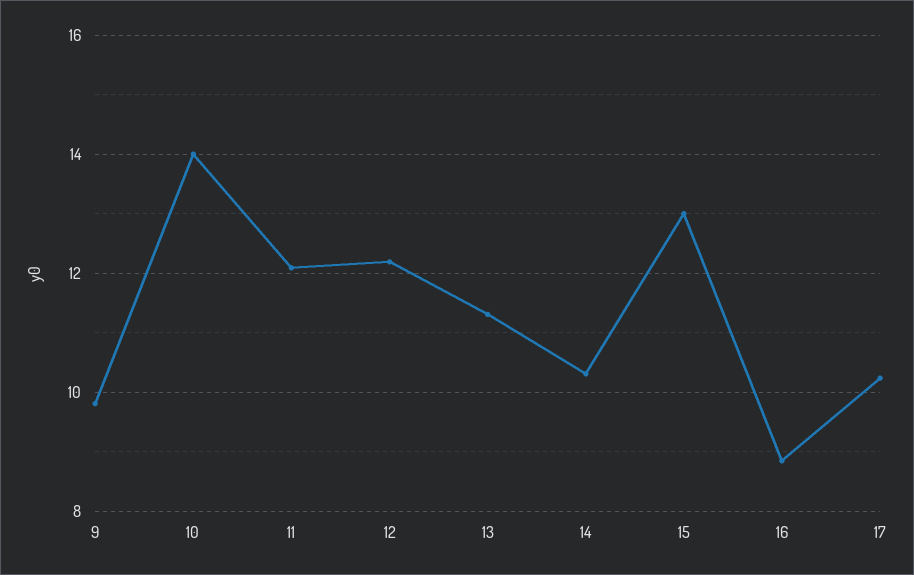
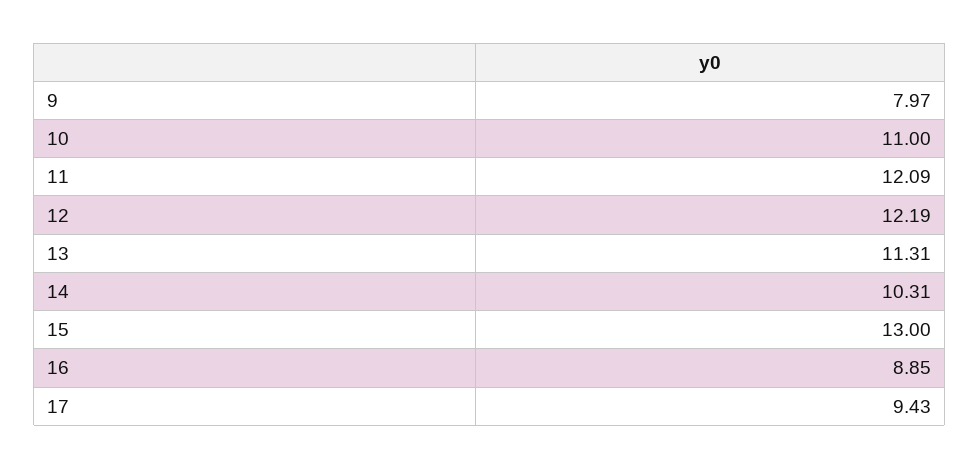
  {
-   "9": 9.8,
+   "9": 7.97,
-   "10": 14,
+   "10": 11,
    "11": 12.09,
    "12": 12.19,
    "13": 11.31,
    "14": 10.31,
    "15": 13,
    "16": 8.85,
-   "17": 10.2
+   "17": 9.43
  }

